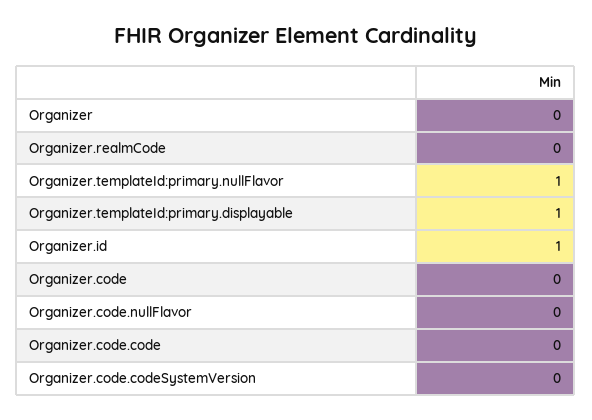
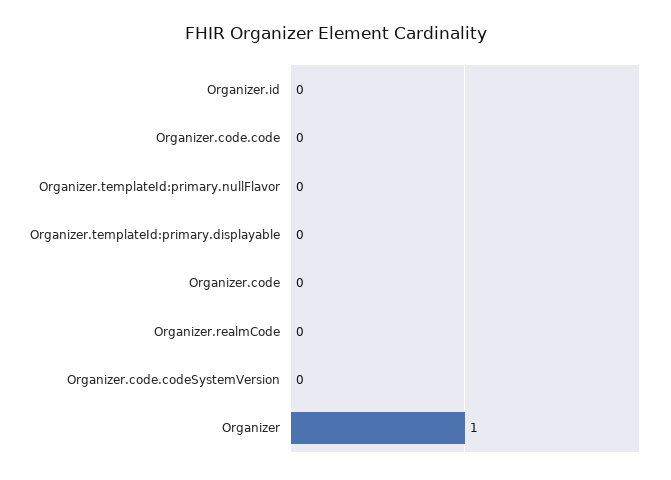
  {
-   "Organizer": 0,
+   "Organizer": 1,
    "Organizer.realmCode": 0,
-   "Organizer.templateId:primary.nullFlavor": 1,
+   "Organizer.templateId:primary.nullFlavor": 0,
-   "Organizer.templateId:primary.displayable": 1,
+   "Organizer.templateId:primary.displayable": 0,
-   "Organizer.id": 1,
+   "Organizer.id": 0,
    "Organizer.code": 0,
-   "Organizer.code.nullFlavor": 0,
    "Organizer.code.code": 0,
    "Organizer.code.codeSystemVersion": 0
  }

